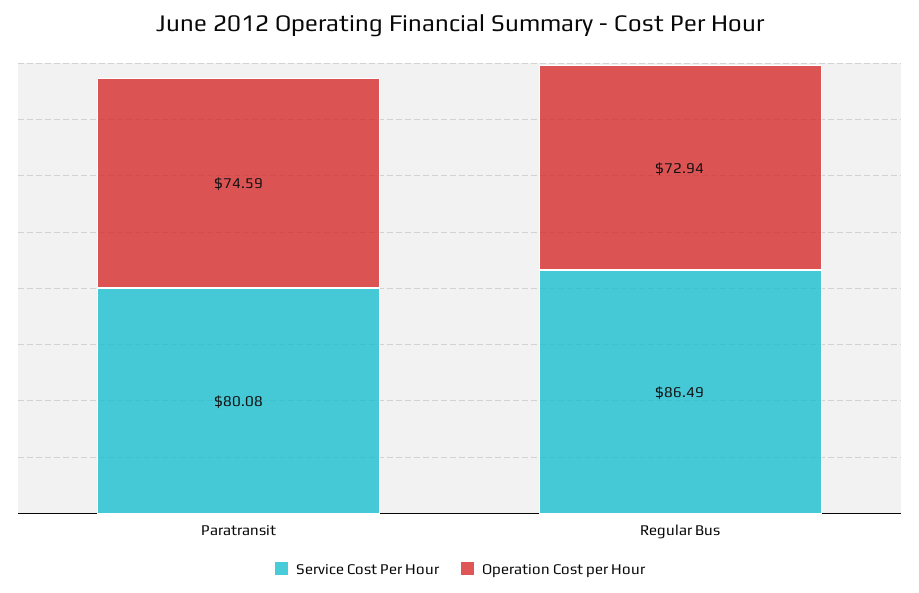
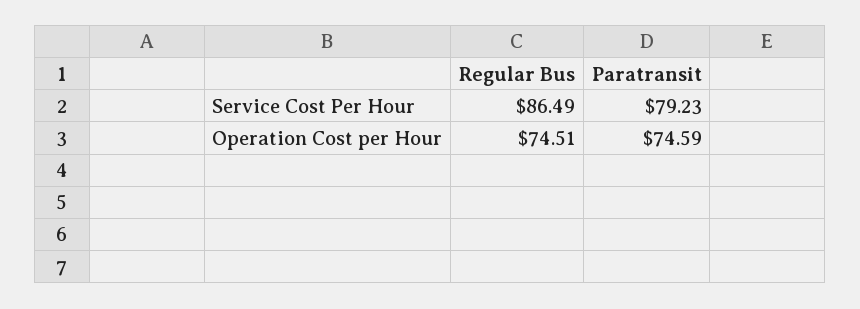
  {
    "Service Cost Per Hour": {
-     "Paratransit": 80.08,
+     "Paratransit": 79.23,
      "Regular Bus": 86.49
    },
    "Operation Cost per Hour": {
      "Paratransit": 74.59,
-     "Regular Bus": 72.94
+     "Regular Bus": 74.51
    }
  }

